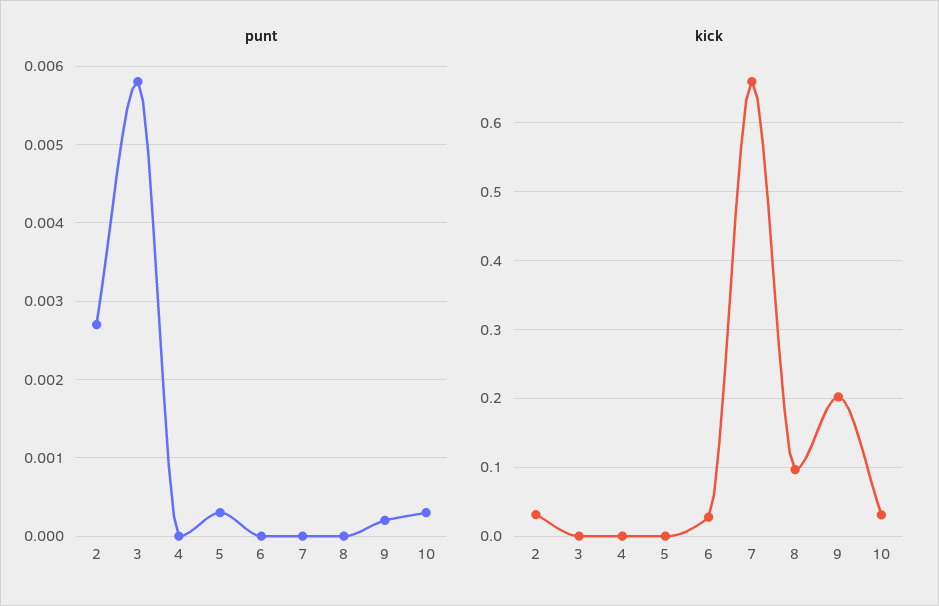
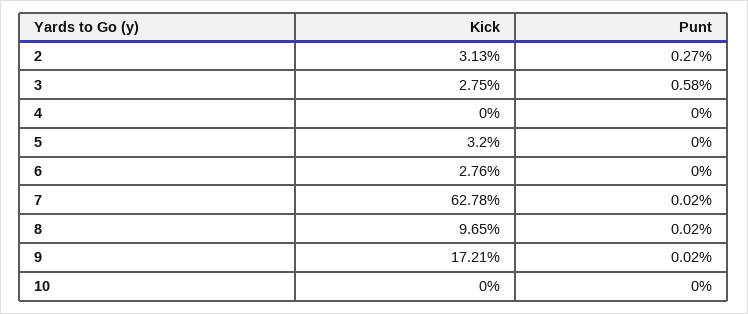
  {
    "punt": {
      "2": 0.0027,
      "3": 0.0058,
      "4": 0,
-     "5": 0.0003,
+     "5": 0,
      "6": 0,
-     "7": 0,
+     "7": 0.0002,
-     "8": 0,
+     "8": 0.0002,
      "9": 0.0002,
-     "10": 0.0003
+     "10": 0
    },
    "kick": {
      "2": 0.0313,
-     "3": 0,
+     "3": 0.0275,
      "4": 0,
-     "5": 0,
+     "5": 0.032,
      "6": 0.0276,
-     "7": 0.66,
+     "7": 0.6278,
      "8": 0.0965,
-     "9": 0.2,
+     "9": 0.1721,
-     "10": 0.03
+     "10": 0
    }
  }

